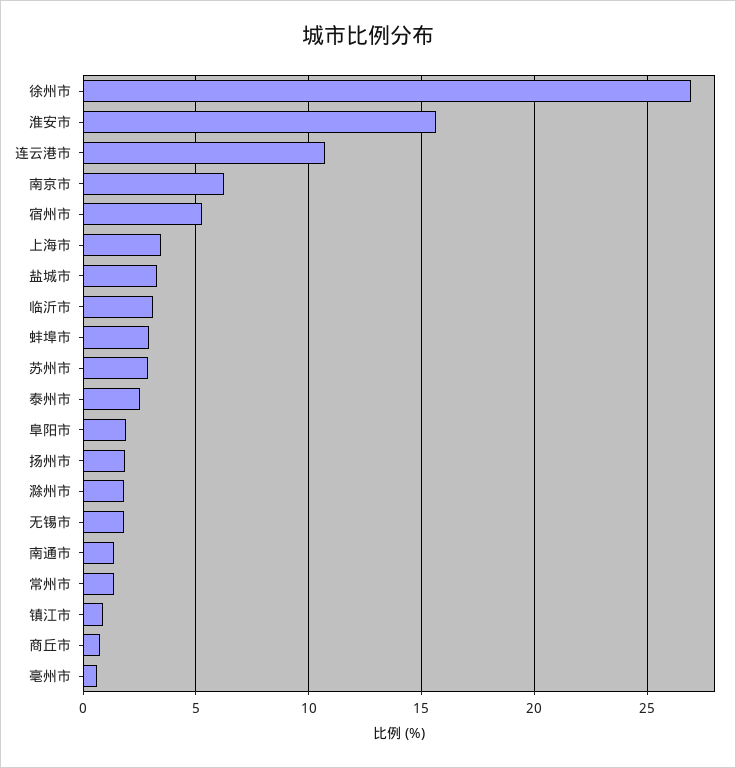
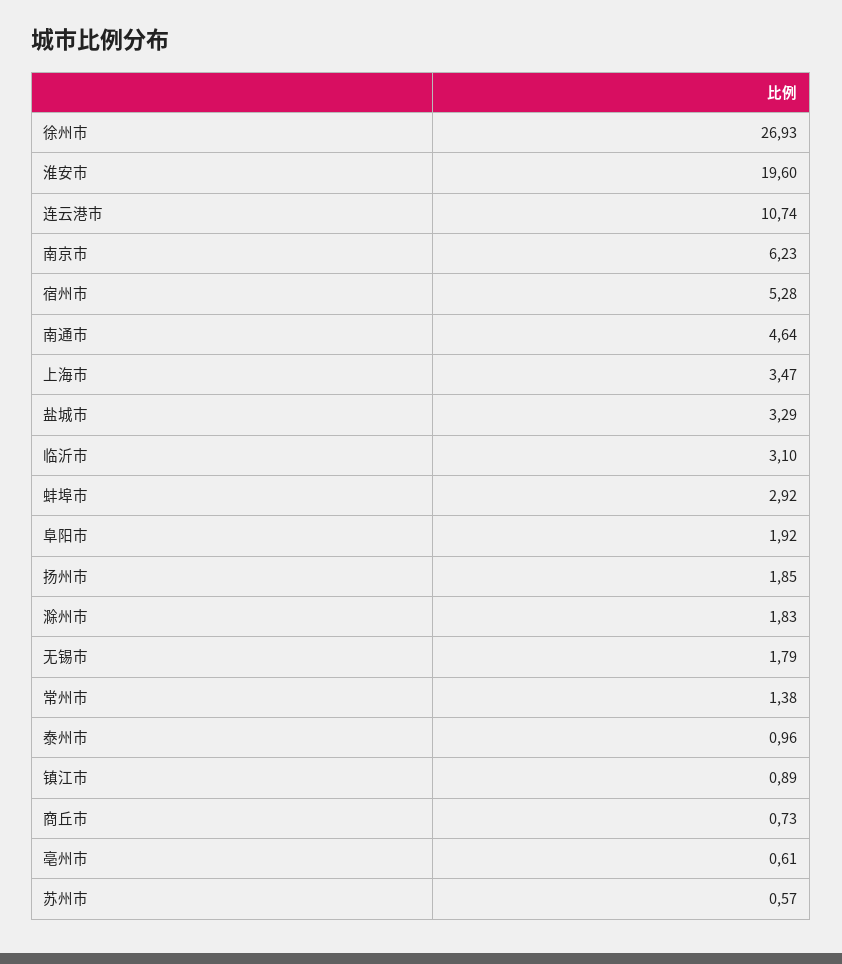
  {
    "徐州市": 26.93,
-   "淮安市": 15.5,
+   "淮安市": 19.6,
    "连云港市": 10.74,
    "南京市": 6.23,
    "宿州市": 5.28,
    "上海市": 3.47,
    "盐城市": 3.29,
    "临沂市": 3.1,
    "蚌埠市": 2.92,
-   "苏州市": 3,
+   "苏州市": 0.57,
-   "泰州市": 2.5,
+   "泰州市": 0.96,
    "阜阳市": 1.92,
    "扬州市": 1.85,
    "滁州市": 1.83,
    "无锡市": 1.79,
-   "南通市": 1.5,
+   "南通市": 4.64,
    "常州市": 1.38,
    "镇江市": 0.89,
    "商丘市": 0.73,
    "亳州市": 0.61
  }

